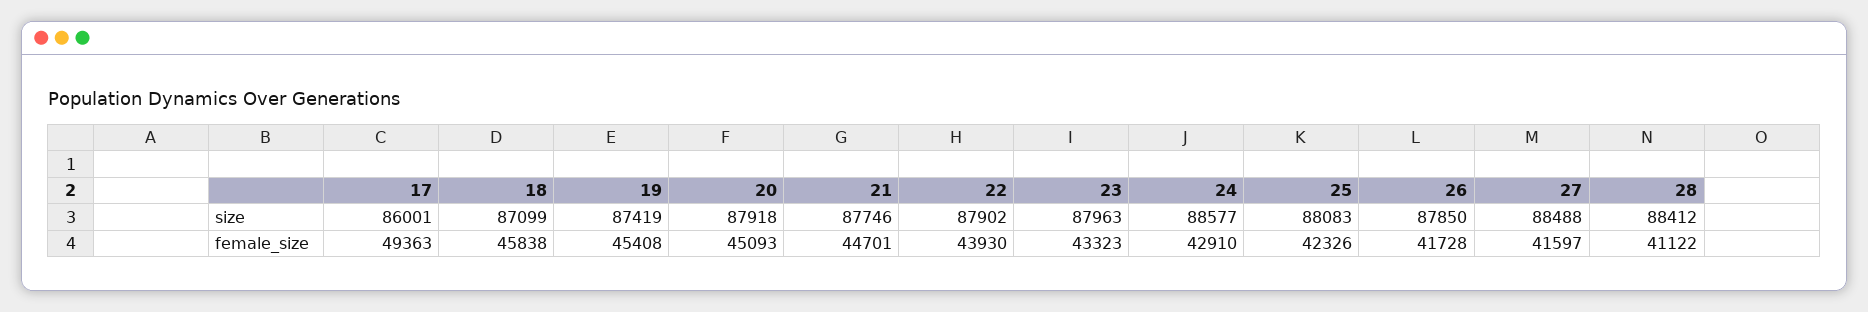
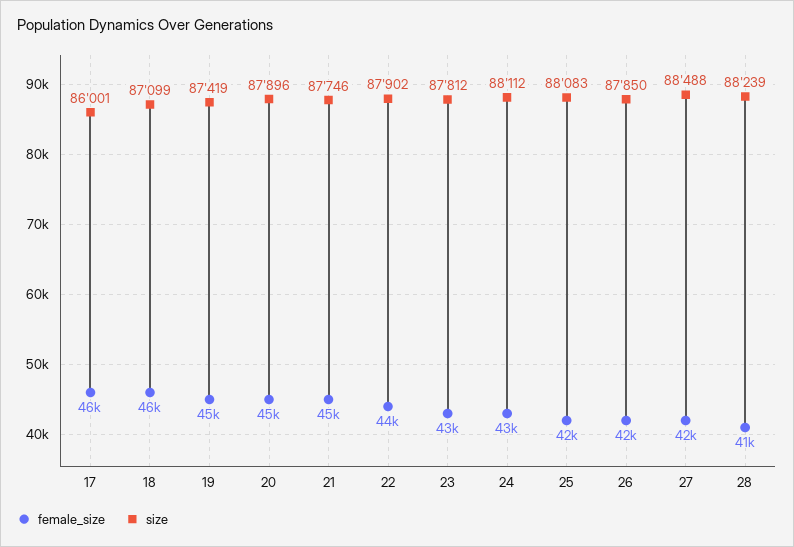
  {
    "size": {
      "17": 86001,
      "18": 87099,
      "19": 87419,
-     "20": 87918,
+     "20": 87896,
      "21": 87746,
      "22": 87902,
-     "23": 87963,
+     "23": 87812,
-     "24": 88577,
+     "24": 88112,
      "25": 88083,
      "26": 87850,
      "27": 88488,
-     "28": 88412
+     "28": 88239
    },
    "female_size": {
-     "17": 49363,
+     "17": 46000,
      "18": 45838,
      "19": 45408,
      "20": 45093,
      "21": 44701,
      "22": 43930,
      "23": 43323,
      "24": 42910,
      "25": 42326,
      "26": 41728,
      "27": 41597,
      "28": 41122
    }
  }

